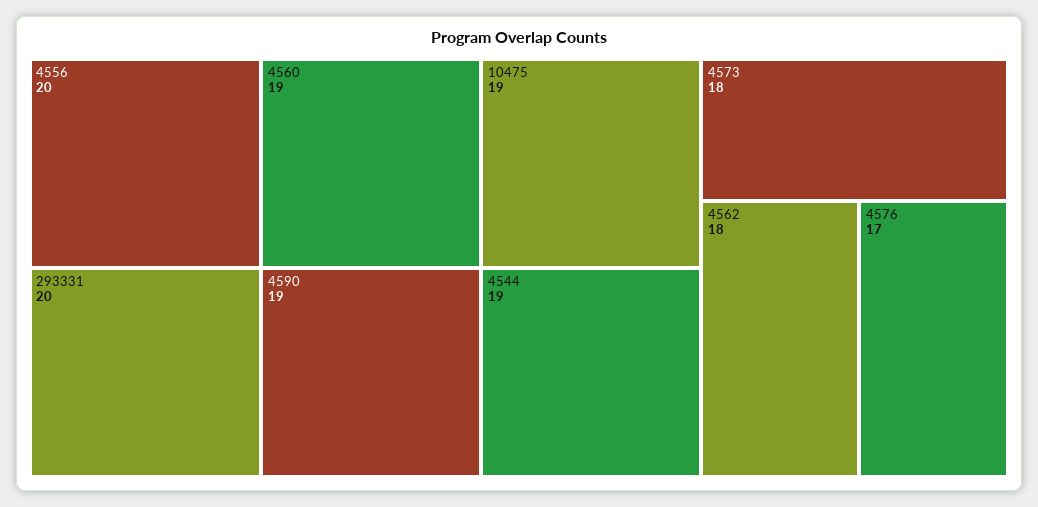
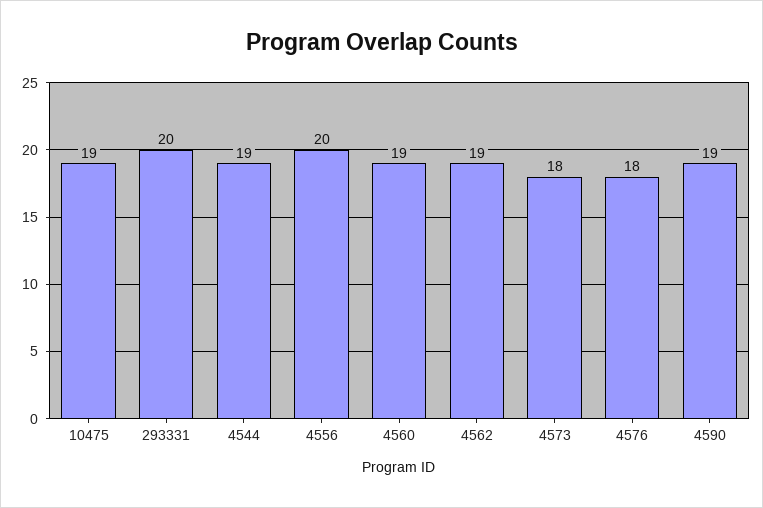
  {
    "4556": 20,
    "293331": 20,
    "4560": 19,
    "4590": 19,
    "10475": 19,
    "4544": 19,
    "4573": 18,
-   "4562": 18,
+   "4562": 19,
-   "4576": 17
+   "4576": 18
  }

